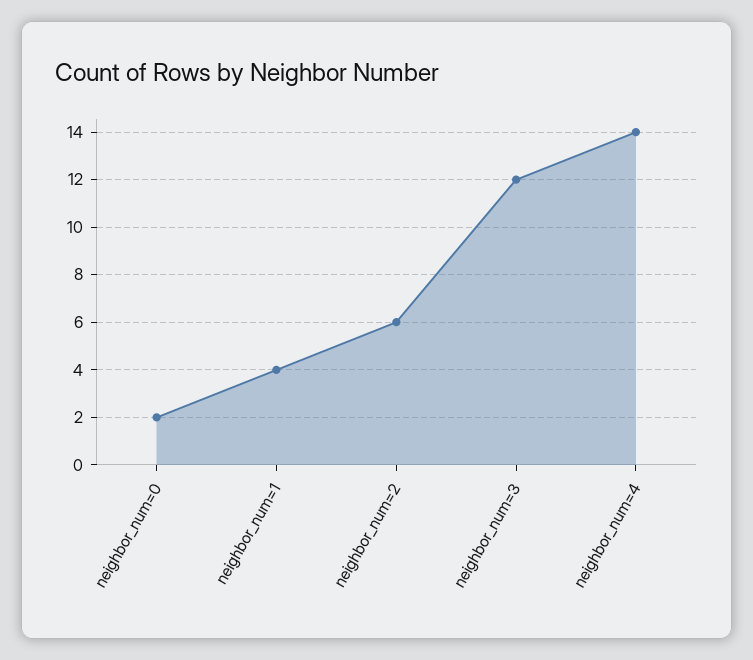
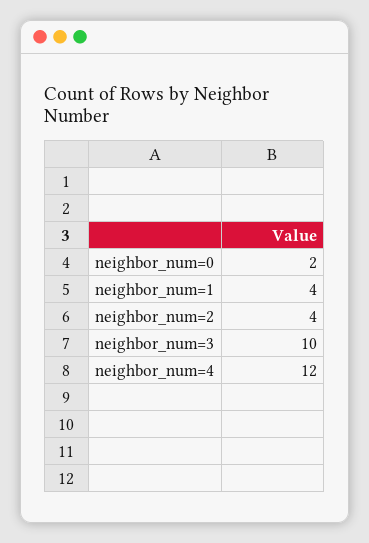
  {
    "neighbor_num=0": 2,
    "neighbor_num=1": 4,
-   "neighbor_num=2": 6,
+   "neighbor_num=2": 4,
-   "neighbor_num=3": 12,
+   "neighbor_num=3": 10,
-   "neighbor_num=4": 14
+   "neighbor_num=4": 12
  }

